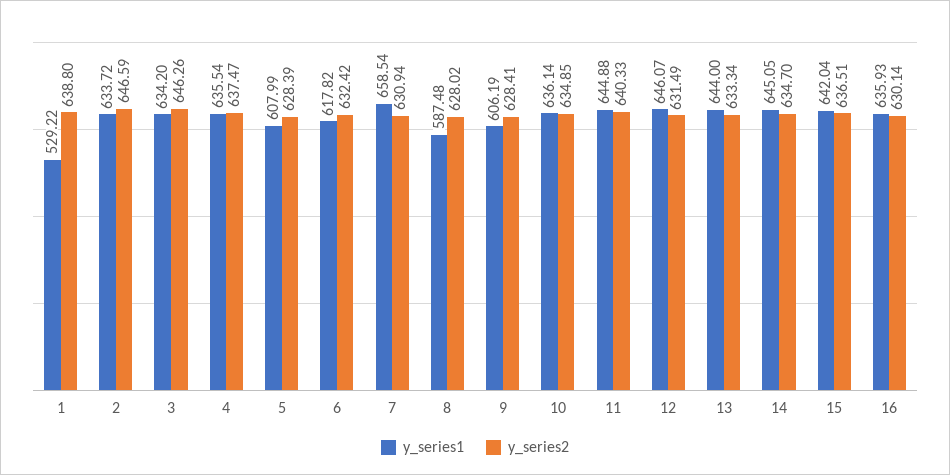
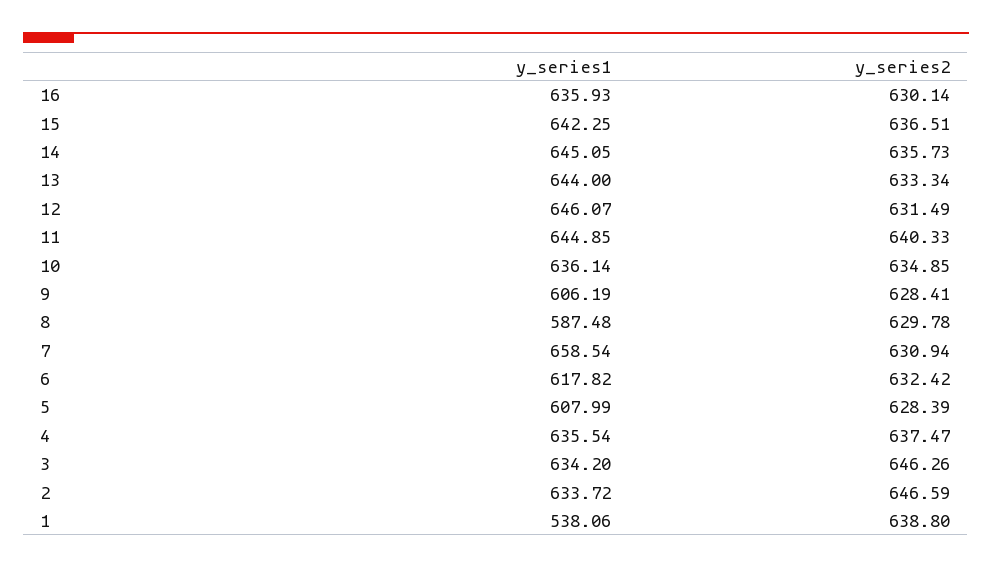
  {
    "y_series1": {
-     "1": 529.22,
+     "1": 538.06,
      "2": 633.72,
      "3": 634.2,
      "4": 635.54,
      "5": 607.99,
      "6": 617.82,
      "7": 658.54,
      "8": 587.48,
      "9": 606.19,
      "10": 636.14,
-     "11": 644.88,
+     "11": 644.85,
      "12": 646.07,
      "13": 644,
      "14": 645.05,
-     "15": 642.04,
+     "15": 642.25,
      "16": 635.93
    },
    "y_series2": {
      "1": 638.8,
      "2": 646.59,
      "3": 646.26,
      "4": 637.47,
      "5": 628.39,
      "6": 632.42,
      "7": 630.94,
-     "8": 628.02,
+     "8": 629.78,
      "9": 628.41,
      "10": 634.85,
      "11": 640.33,
      "12": 631.49,
      "13": 633.34,
-     "14": 634.7,
+     "14": 635.73,
      "15": 636.51,
      "16": 630.14
    }
  }

